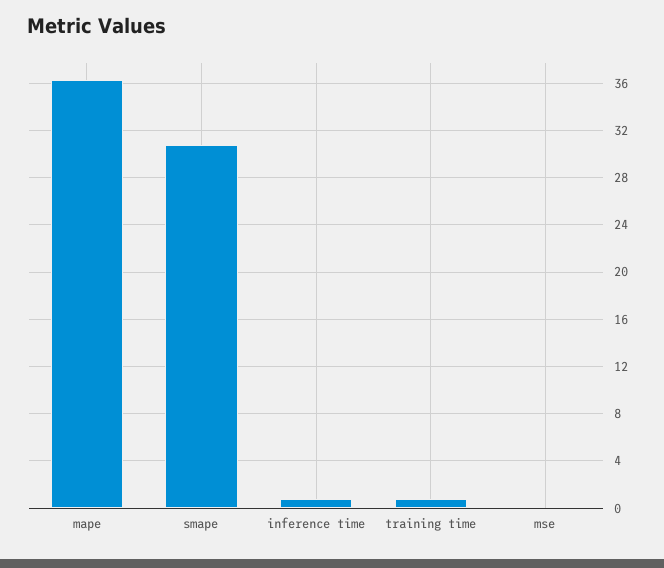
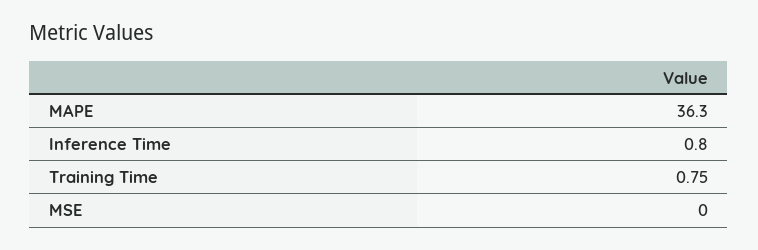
  {
    "mape": 36.3,
-   "smape": 31,
    "inference time": 0.8,
    "training time": 0.75,
    "mse": 0
  }

